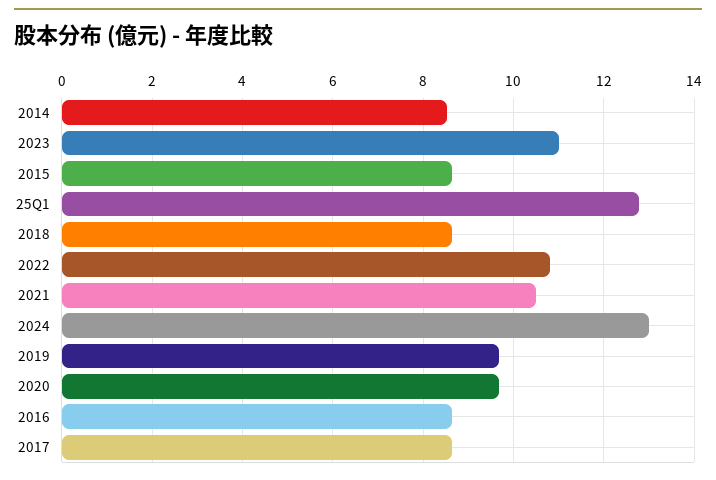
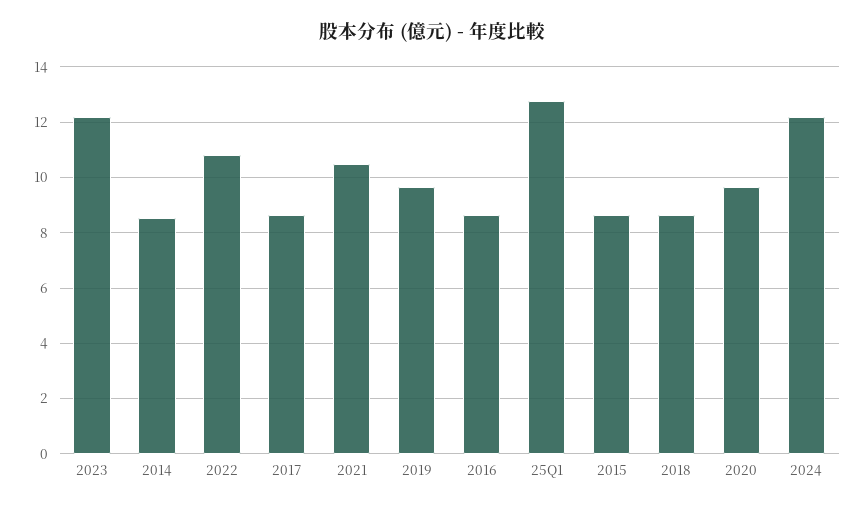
  {
    "2014": 8.6,
-   "2023": 11,
+   "2023": 12.25,
    "2015": 8.6,
    "25Q1": 12.8,
    "2018": 8.6,
    "2022": 10.8,
    "2021": 10.6,
-   "2024": 13,
+   "2024": 12.25,
    "2019": 9.6,
    "2020": 9.6,
    "2016": 8.6,
    "2017": 8.6
  }

